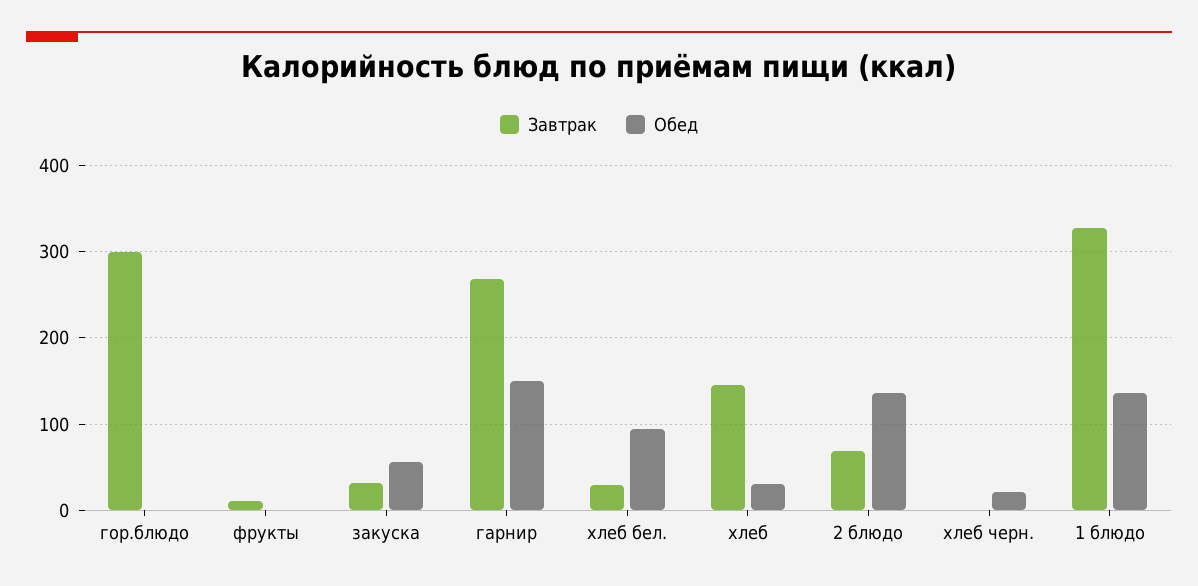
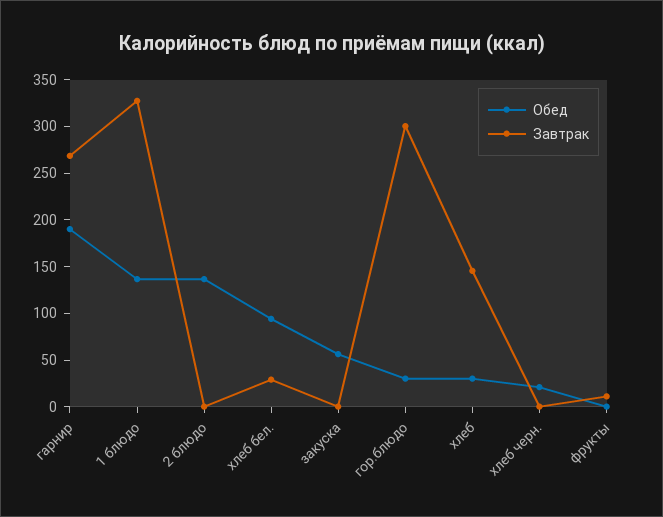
  {
    "Завтрак": {
      "гор.блюдо": 300,
      "фрукты": 10,
-     "закуска": 30,
+     "закуска": 0,
      "гарнир": 270,
      "хлеб бел.": 30,
      "хлеб": 150,
-     "2 блюдо": 70,
+     "2 блюдо": 0,
      "хлеб черн.": 0,
      "1 блюдо": 330
    },
    "Обед": {
-     "гор.блюдо": 0,
+     "гор.блюдо": 30,
      "фрукты": 0,
      "закуска": 60,
-     "гарнир": 150,
+     "гарнир": 190,
      "хлеб бел.": 90,
      "хлеб": 30,
      "2 блюдо": 140,
      "хлеб черн.": 20,
      "1 блюдо": 140
    }
  }

